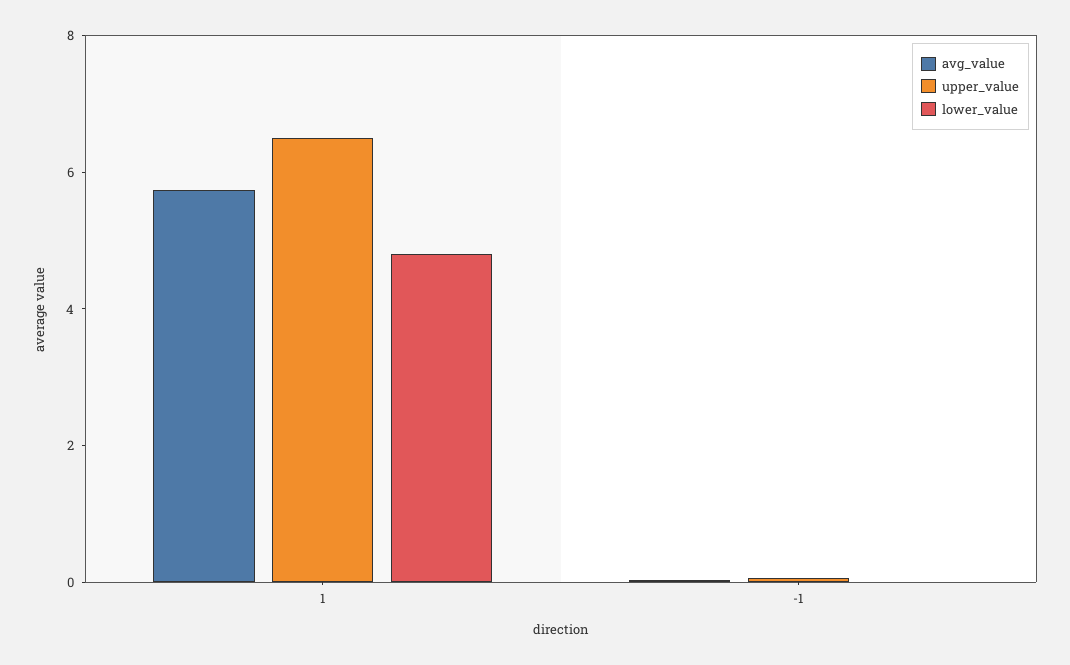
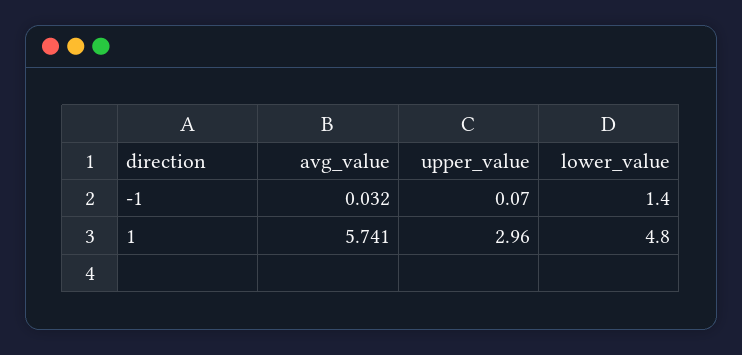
  {
    "avg_value": {
      "1": 5.741,
      "-1": 0.032
    },
    "upper_value": {
-     "1": 6.5,
+     "1": 2.96,
      "-1": 0.07
    },
    "lower_value": {
      "1": 4.8,
-     "-1": 0
+     "-1": 1.4
    }
  }

